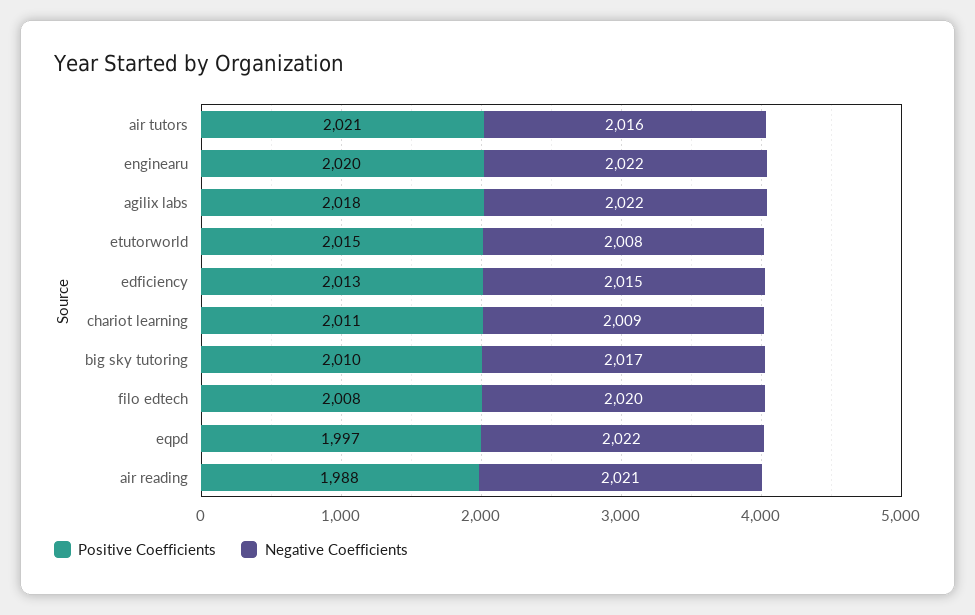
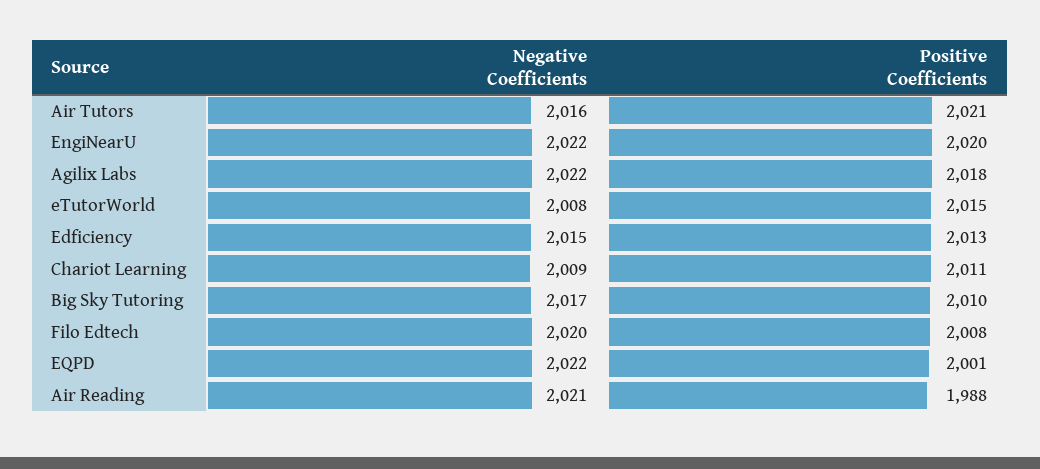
  {
    "Positive Coefficients": {
      "air tutors": 2021,
      "enginearu": 2020,
      "agilix labs": 2018,
      "etutorworld": 2015,
      "edficiency": 2013,
      "chariot learning": 2011,
      "big sky tutoring": 2010,
      "filo edtech": 2008,
-     "eqpd": 1997,
+     "eqpd": 2001,
      "air reading": 1988
    },
    "Negative Coefficients": {
      "air tutors": 2016,
      "enginearu": 2022,
      "agilix labs": 2022,
      "etutorworld": 2008,
      "edficiency": 2015,
      "chariot learning": 2009,
      "big sky tutoring": 2017,
      "filo edtech": 2020,
      "eqpd": 2022,
      "air reading": 2021
    }
  }

